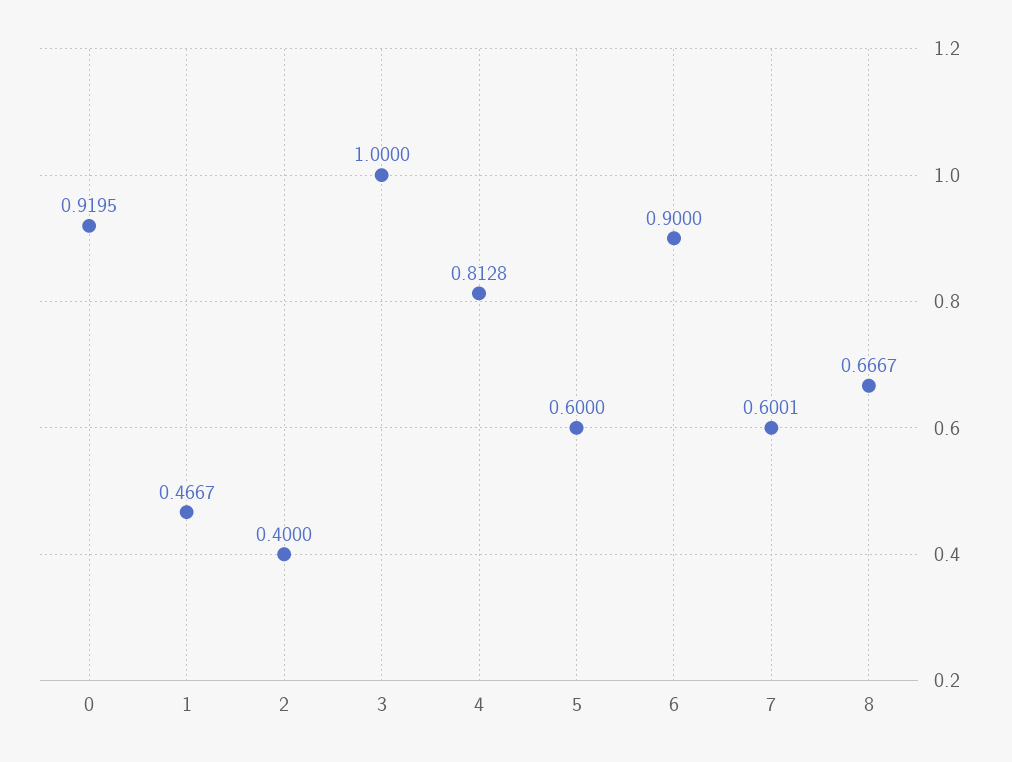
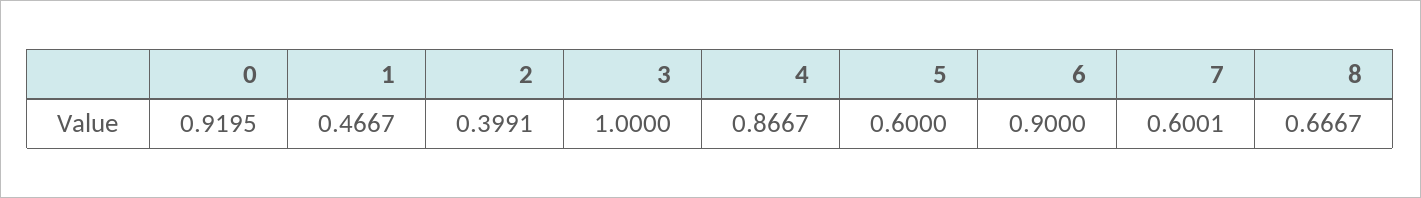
  {
    "0": 0.9195,
    "1": 0.4667,
-   "2": 0.4,
+   "2": 0.3991,
    "3": 1,
-   "4": 0.8128,
+   "4": 0.8667,
    "5": 0.6,
    "6": 0.9,
    "7": 0.6001,
    "8": 0.6667
  }

